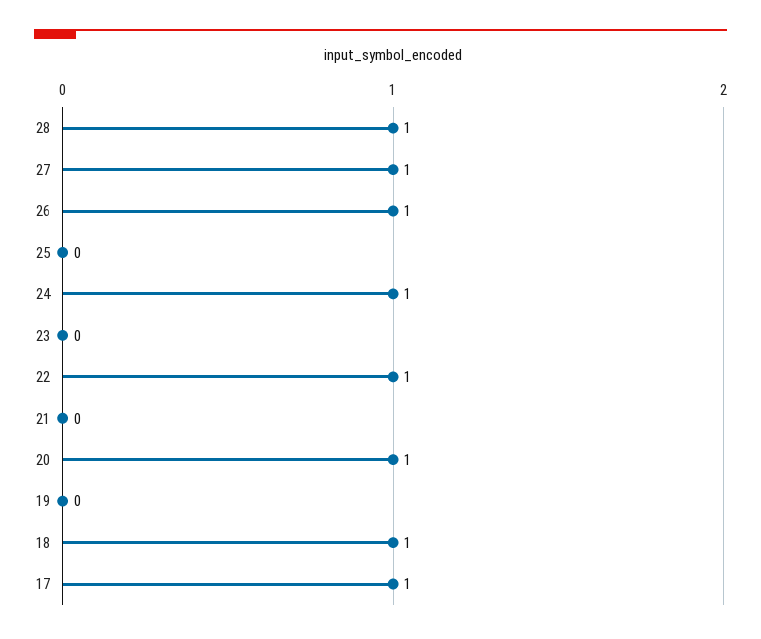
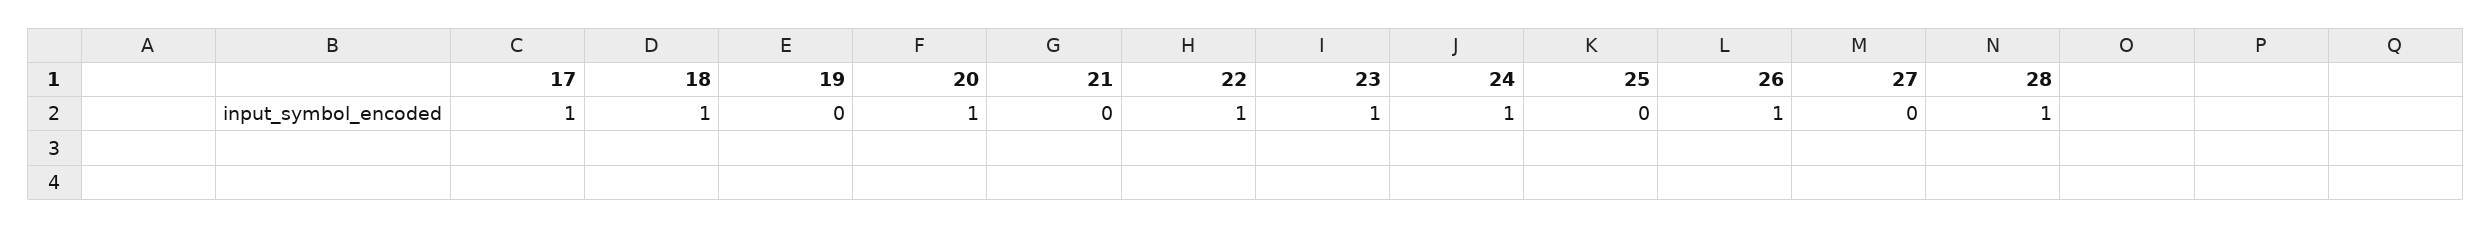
  {
    "28": 1,
-   "27": 1,
+   "27": 0,
    "26": 1,
    "25": 0,
    "24": 1,
-   "23": 0,
+   "23": 1,
    "22": 1,
    "21": 0,
    "20": 1,
    "19": 0,
    "18": 1,
    "17": 1
  }

